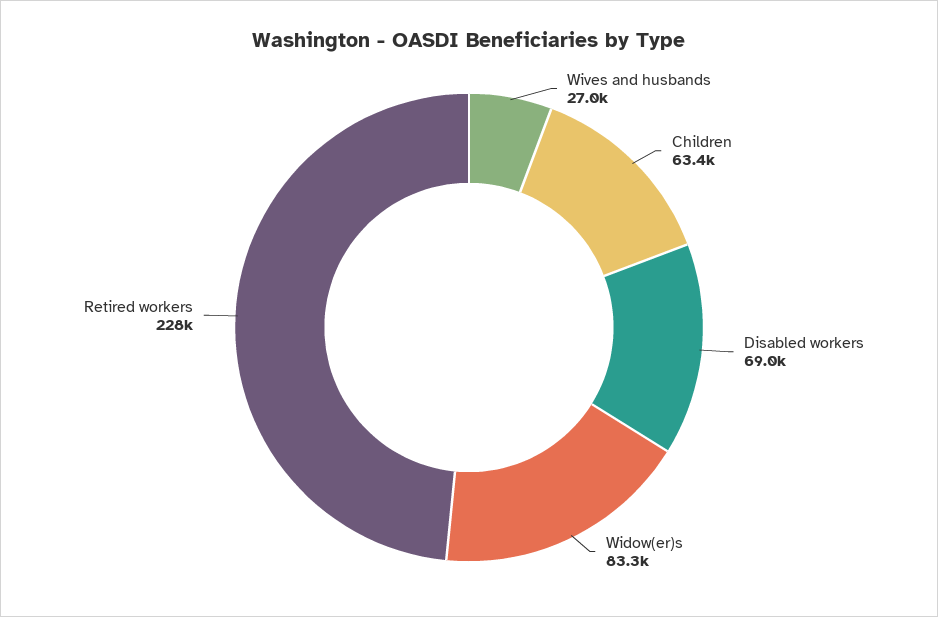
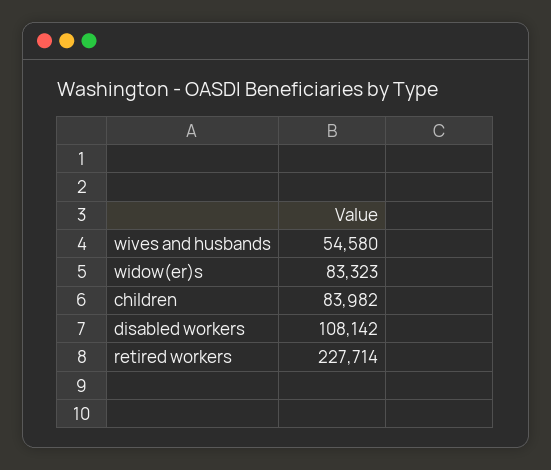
  {
-   "Wives and husbands": 27000,
+   "Wives and husbands": 54580,
-   "Children": 63400,
+   "Children": 83982,
-   "Disabled workers": 69000,
+   "Disabled workers": 108142,
    "Widow(er)s": 83323,
    "Retired workers": 227714
  }

